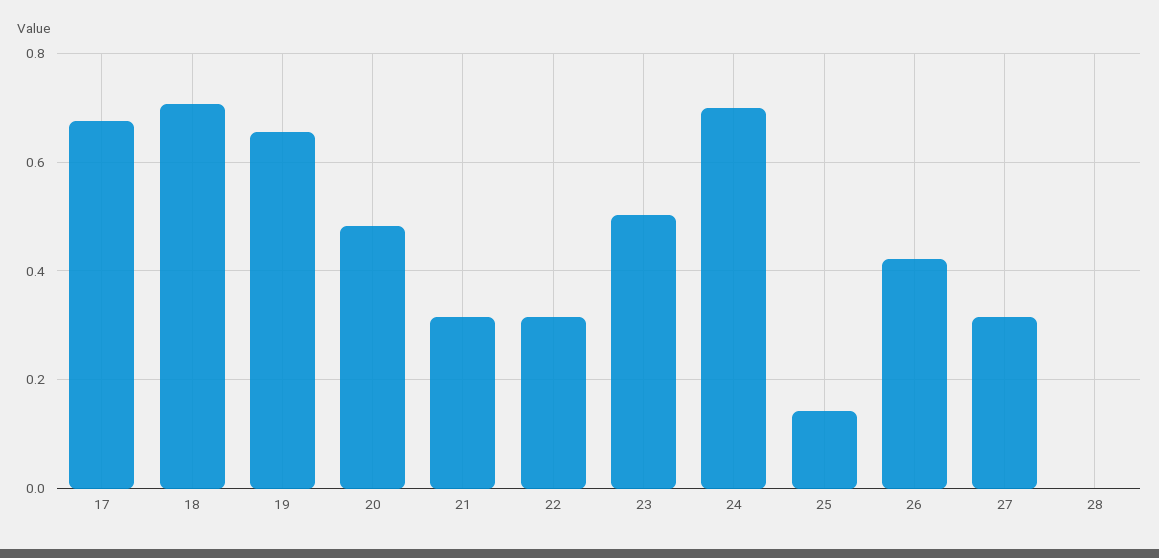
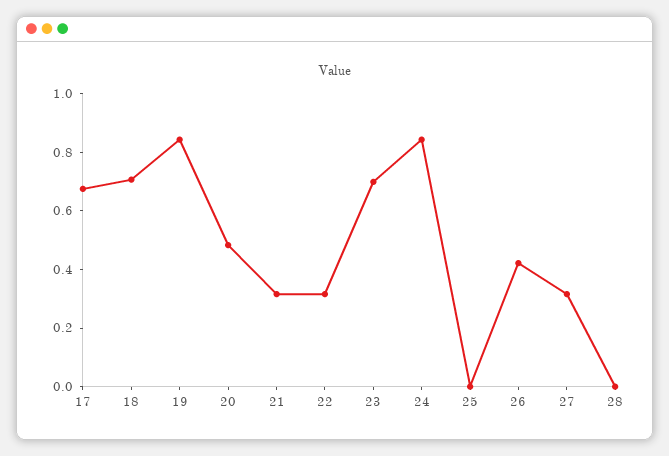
  {
    "17": 0.68,
    "18": 0.7,
-   "19": 0.66,
+   "19": 0.85,
    "20": 0.48,
    "21": 0.32,
    "22": 0.32,
-   "23": 0.5,
+   "23": 0.7,
-   "24": 0.7,
+   "24": 0.85,
-   "25": 0.14,
+   "25": 0,
    "26": 0.42,
    "27": 0.32,
    "28": 0
  }

